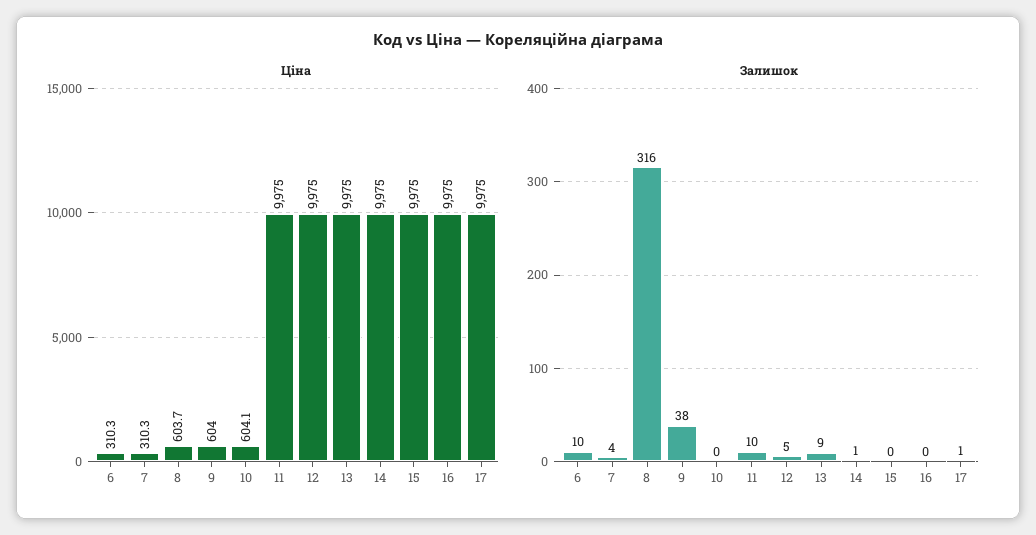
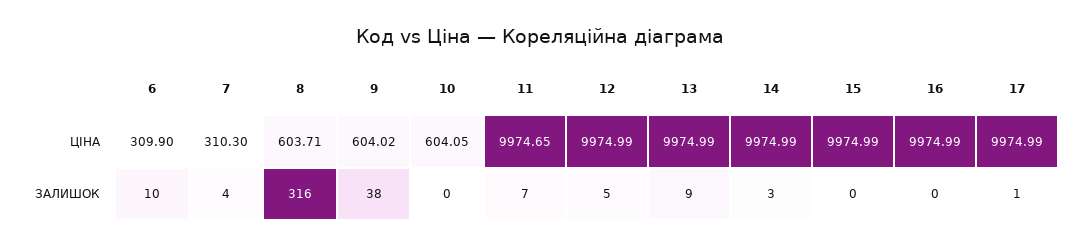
  {
    "Ціна": {
-     "6": 310.3,
+     "6": 309.9,
      "7": 310.3,
      "8": 603.71,
      "9": 604.02,
      "10": 604.05,
-     "11": 9975,
+     "11": 9974.65,
      "12": 9974.99,
      "13": 9974.99,
      "14": 9974.99,
      "15": 9974.99,
      "16": 9974.99,
      "17": 9974.99
    },
    "Залишок": {
      "6": 10,
      "7": 4,
      "8": 316,
      "9": 38,
      "10": 0,
-     "11": 10,
+     "11": 7,
      "12": 5,
      "13": 9,
-     "14": 1,
+     "14": 3,
      "15": 0,
      "16": 0,
      "17": 1
    }
  }

